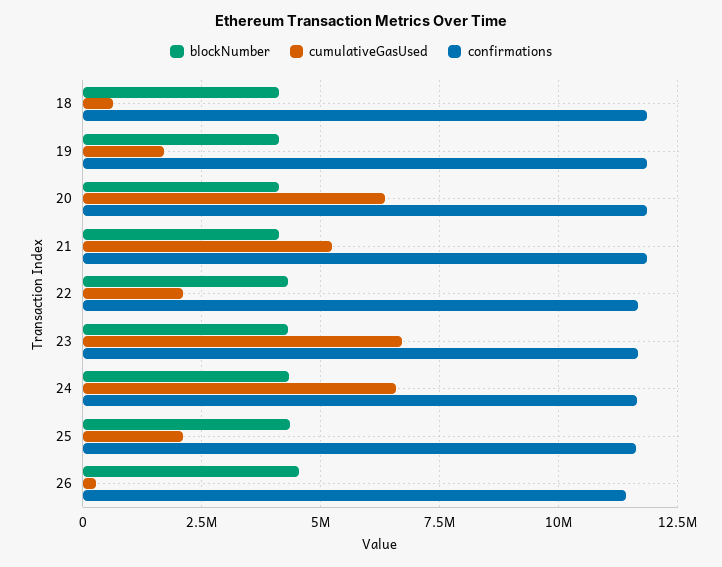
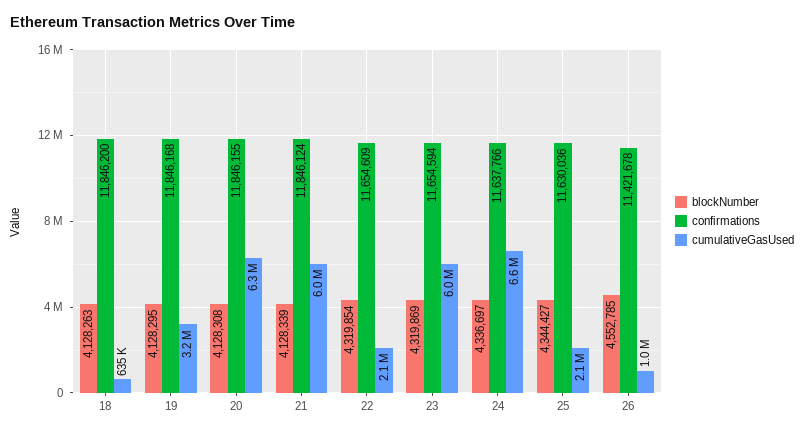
  {
    "blockNumber": {
      "18": 4128263,
      "19": 4128295,
      "20": 4128308,
      "21": 4128339,
      "22": 4319854,
      "23": 4319869,
      "24": 4336697,
      "25": 4344427,
      "26": 4552785
    },
    "cumulativeGasUsed": {
      "18": 635000,
-     "19": 1750000,
+     "19": 3200000,
      "20": 6300000,
-     "21": 5250000,
+     "21": 6000000,
      "22": 2100000,
-     "23": 6750000,
+     "23": 6000000,
      "24": 6600000,
      "25": 2100000,
-     "26": 250000
+     "26": 1000000
    },
    "confirmations": {
      "18": 11846200,
      "19": 11846168,
      "20": 11846155,
      "21": 11846124,
      "22": 11654609,
      "23": 11654594,
      "24": 11637766,
      "25": 11630036,
      "26": 11421678
    }
  }

